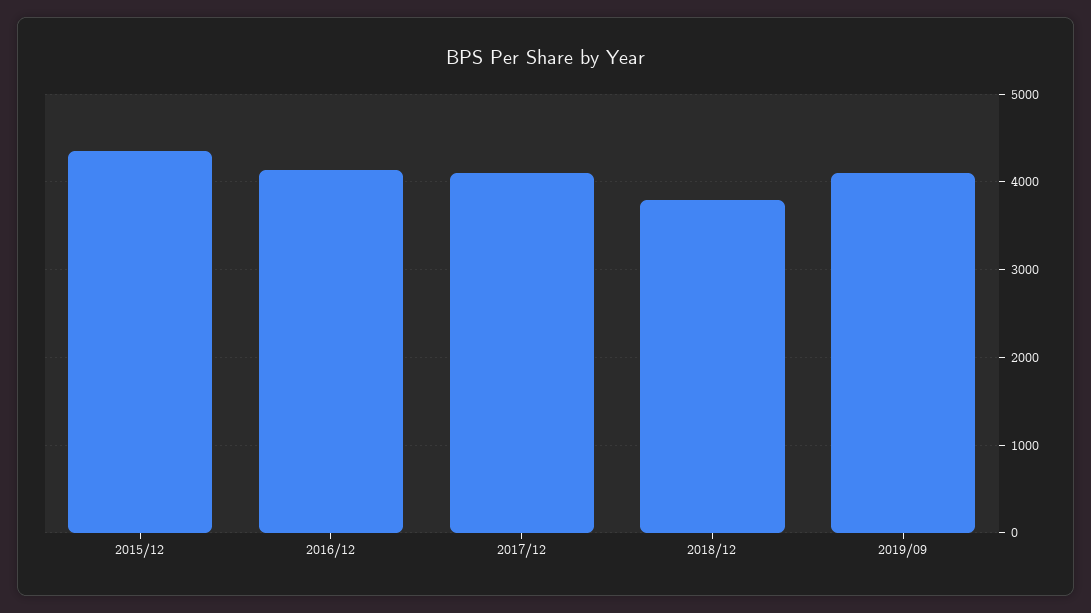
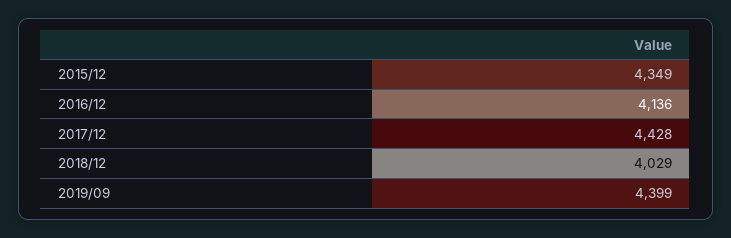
  {
    "2015/12": 4349,
    "2016/12": 4136,
-   "2017/12": 4100,
+   "2017/12": 4428,
-   "2018/12": 3800,
+   "2018/12": 4029,
-   "2019/09": 4100
+   "2019/09": 4399
  }

